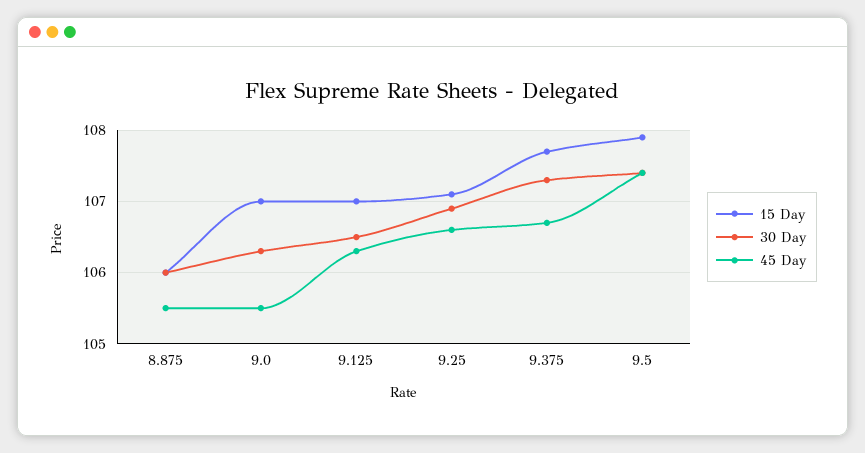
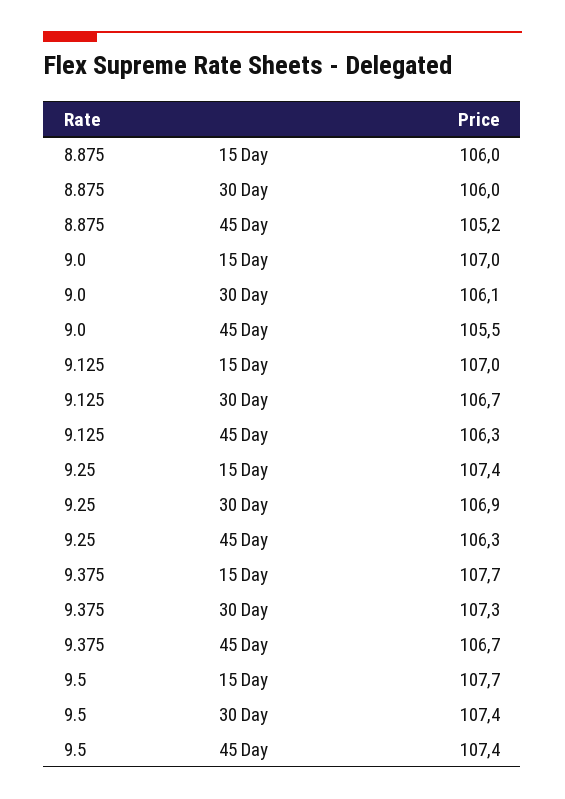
  {
    "15 Day": {
      "8.875": 106,
      "9.0": 107,
      "9.125": 107,
-     "9.25": 107.1,
+     "9.25": 107.4,
      "9.375": 107.7,
-     "9.5": 107.9
+     "9.5": 107.7
    },
    "30 Day": {
      "8.875": 106,
-     "9.0": 106.3,
+     "9.0": 106.1,
-     "9.125": 106.5,
+     "9.125": 106.7,
      "9.25": 106.9,
      "9.375": 107.3,
      "9.5": 107.4
    },
    "45 Day": {
-     "8.875": 105.5,
+     "8.875": 105.2,
      "9.0": 105.5,
      "9.125": 106.3,
-     "9.25": 106.6,
+     "9.25": 106.3,
      "9.375": 106.7,
      "9.5": 107.4
    }
  }

